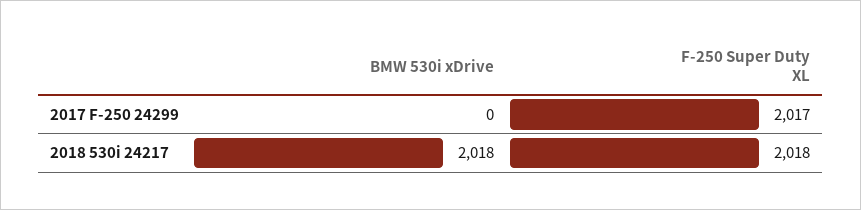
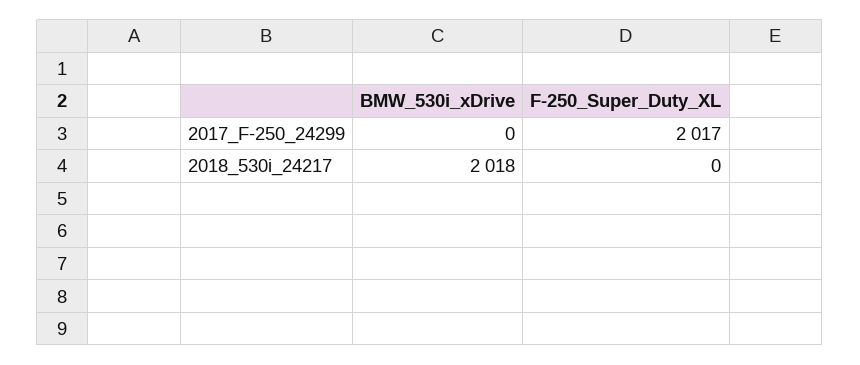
  {
    "BMW 530i xDrive": {
      "2017 F-250 24299": 0,
      "2018 530i 24217": 2018
    },
    "F-250 Super Duty XL": {
      "2017 F-250 24299": 2017,
-     "2018 530i 24217": 2018
+     "2018 530i 24217": 0
    }
  }

